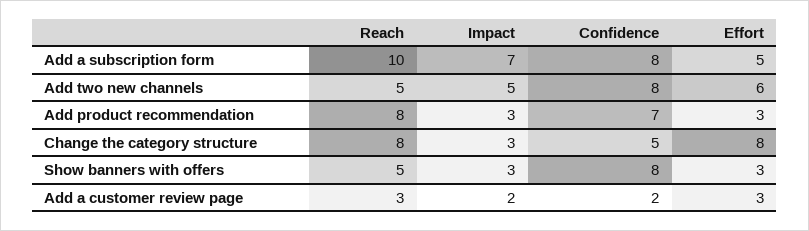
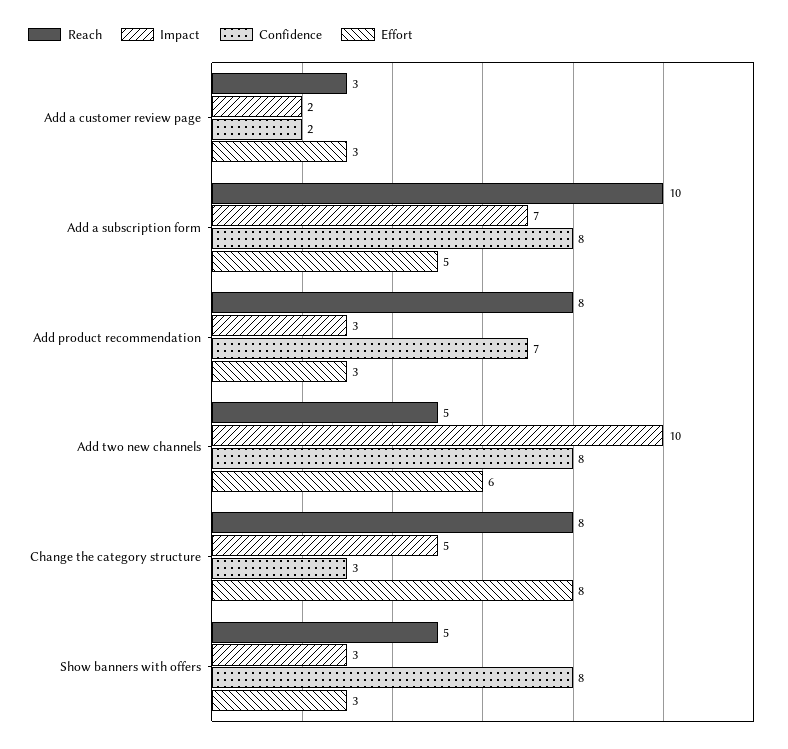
  {
    "Reach": {
      "Add a subscription form": 10,
      "Add two new channels": 5,
      "Add product recommendation": 8,
      "Change the category structure": 8,
      "Show banners with offers": 5,
      "Add a customer review page": 3
    },
    "Impact": {
      "Add a subscription form": 7,
-     "Add two new channels": 5,
+     "Add two new channels": 10,
      "Add product recommendation": 3,
-     "Change the category structure": 3,
+     "Change the category structure": 5,
      "Show banners with offers": 3,
      "Add a customer review page": 2
    },
    "Confidence": {
      "Add a subscription form": 8,
      "Add two new channels": 8,
      "Add product recommendation": 7,
-     "Change the category structure": 5,
+     "Change the category structure": 3,
      "Show banners with offers": 8,
      "Add a customer review page": 2
    },
    "Effort": {
      "Add a subscription form": 5,
      "Add two new channels": 6,
      "Add product recommendation": 3,
      "Change the category structure": 8,
      "Show banners with offers": 3,
      "Add a customer review page": 3
    }
  }

